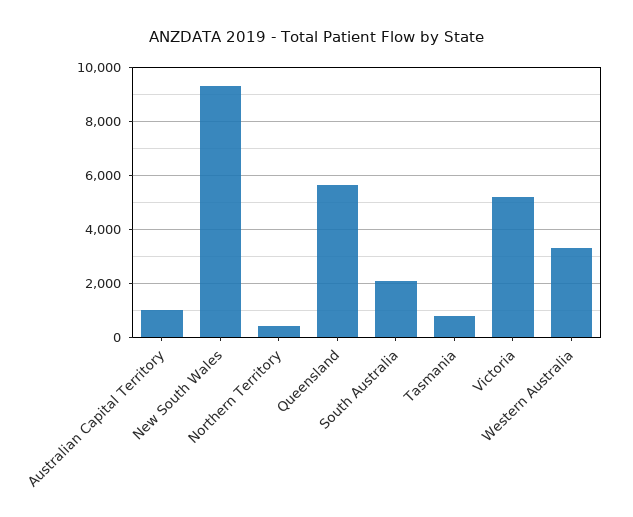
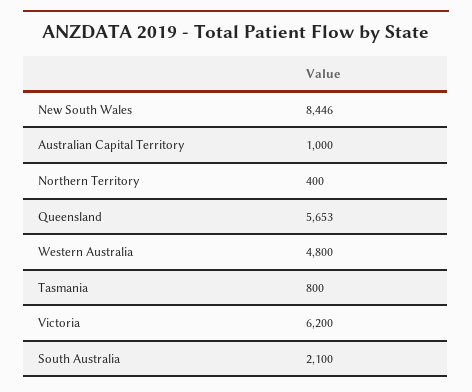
  {
    "Australian Capital Territory": 1000,
-   "New South Wales": 9250,
+   "New South Wales": 8446,
    "Northern Territory": 400,
    "Queensland": 5653,
    "South Australia": 2100,
    "Tasmania": 800,
-   "Victoria": 5250,
+   "Victoria": 6200,
-   "Western Australia": 3250
+   "Western Australia": 4800
  }

